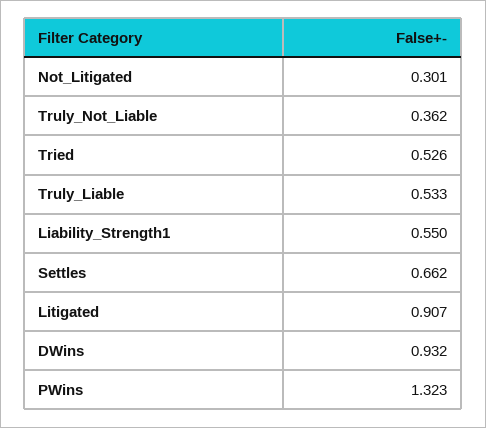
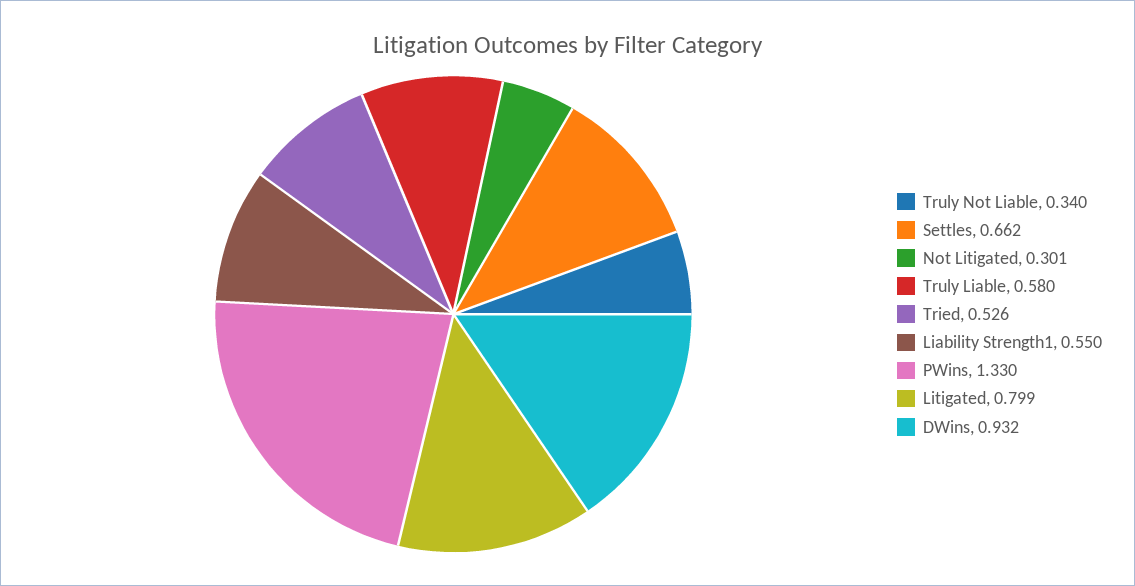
  {
    "Not_Litigated": 0.301,
-   "Truly_Not_Liable": 0.362,
+   "Truly_Not_Liable": 0.34,
    "Tried": 0.526,
-   "Truly_Liable": 0.533,
+   "Truly_Liable": 0.58,
    "Liability_Strength1": 0.55,
    "Settles": 0.662,
-   "Litigated": 0.907,
+   "Litigated": 0.799,
    "DWins": 0.932,
-   "PWins": 1.323
+   "PWins": 1.33
  }

